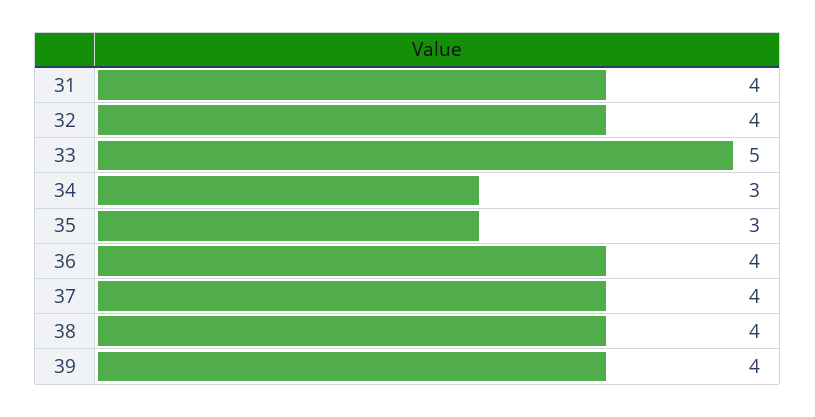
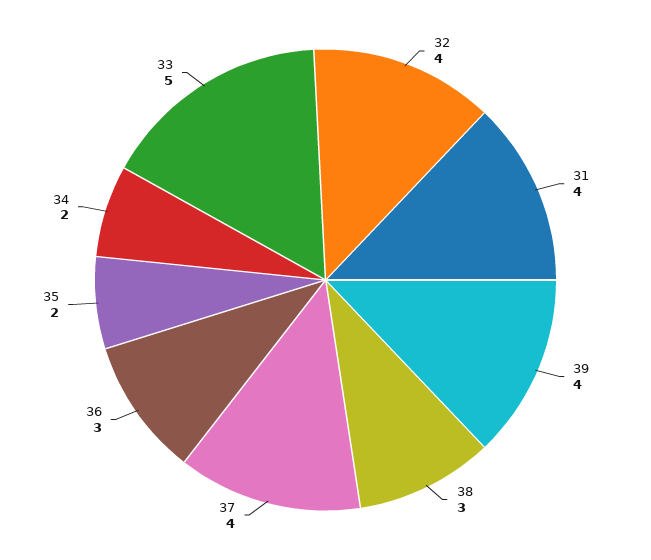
  {
    "31": 4,
    "32": 4,
    "33": 5,
-   "34": 3,
+   "34": 2,
-   "35": 3,
+   "35": 2,
-   "36": 4,
+   "36": 3,
    "37": 4,
-   "38": 4,
+   "38": 3,
    "39": 4
  }

